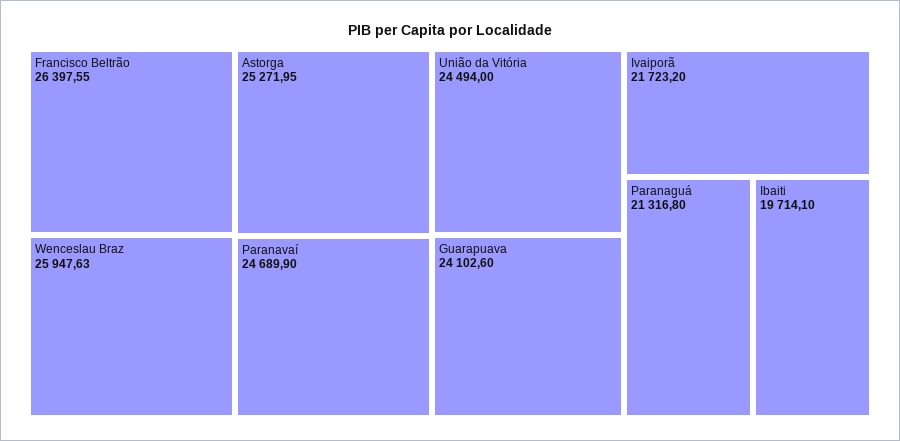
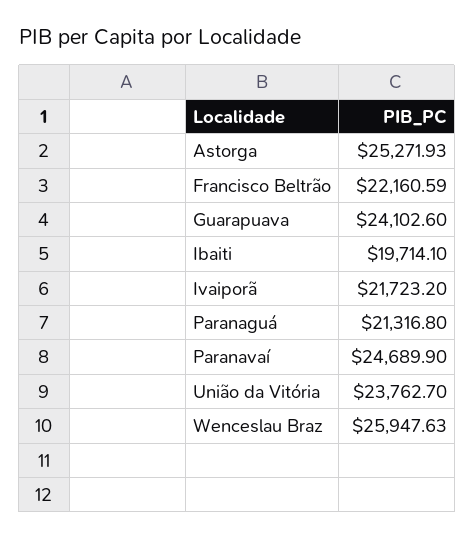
  {
-   "Francisco Beltrão": 26397.55,
+   "Francisco Beltrão": 22160.59,
    "Wenceslau Braz": 25947.63,
-   "Astorga": 25271.95,
+   "Astorga": 25271.93,
    "Paranavaí": 24689.9,
-   "União da Vitória": 24494,
+   "União da Vitória": 23762.7,
    "Guarapuava": 24102.6,
    "Ivaiporã": 21723.2,
    "Paranaguá": 21316.8,
    "Ibaiti": 19714.1
  }

